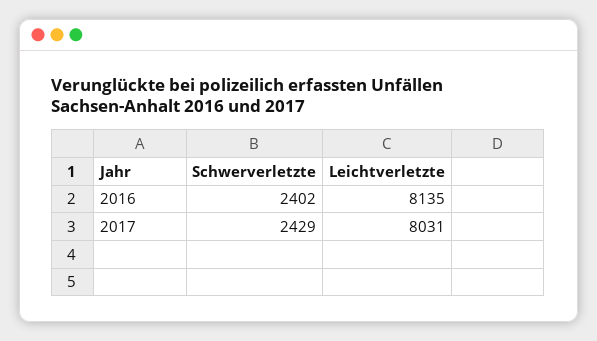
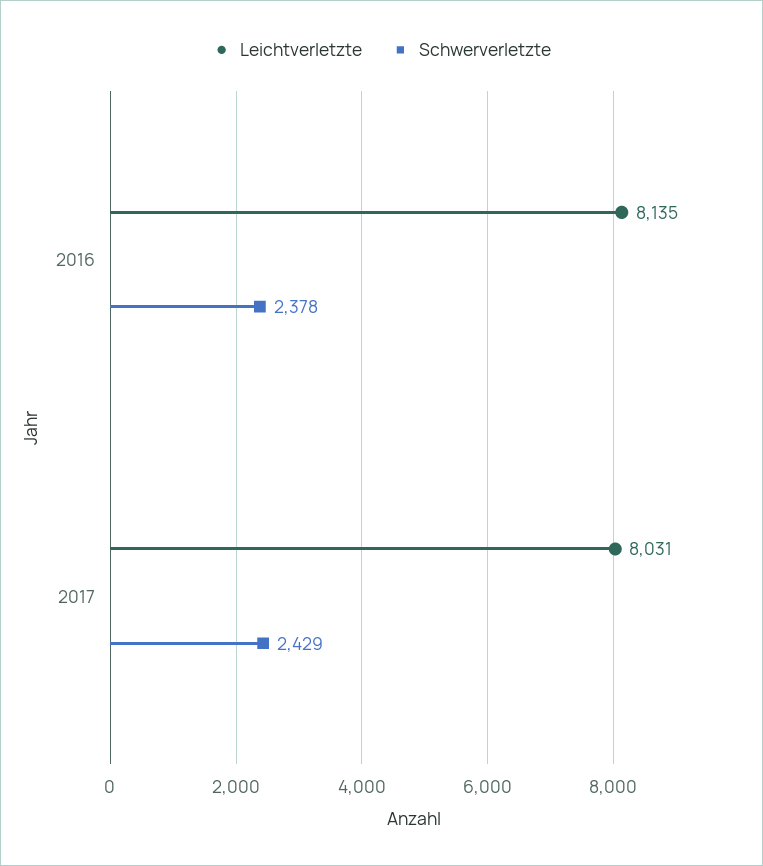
  {
    "Schwerverletzte": {
-     "2016": 2402,
+     "2016": 2378,
      "2017": 2429
    },
    "Leichtverletzte": {
      "2016": 8135,
      "2017": 8031
    }
  }

